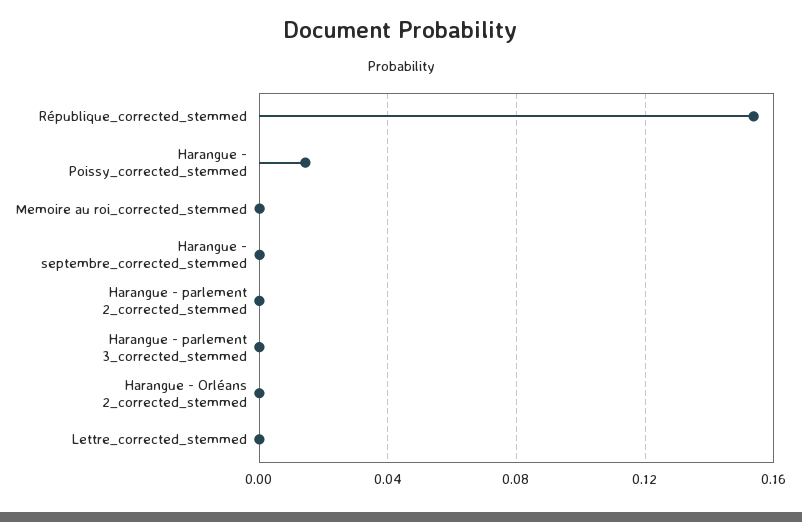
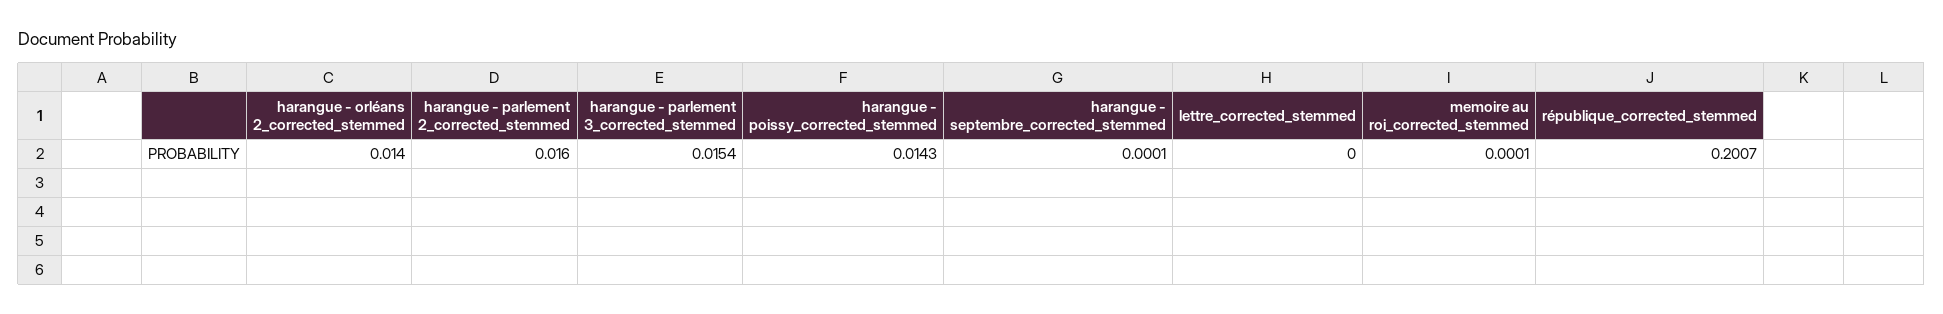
  {
-   "République_corrected_stemmed": 0.155,
+   "République_corrected_stemmed": 0.2007,
    "Harangue - Poissy_corrected_stemmed": 0.0143,
    "Memoire au roi_corrected_stemmed": 0.0001,
    "Harangue - septembre_corrected_stemmed": 0.0001,
-   "Harangue - parlement 2_corrected_stemmed": 0,
+   "Harangue - parlement 2_corrected_stemmed": 0.016,
-   "Harangue - parlement 3_corrected_stemmed": 0,
+   "Harangue - parlement 3_corrected_stemmed": 0.0154,
-   "Harangue - Orléans 2_corrected_stemmed": 0,
+   "Harangue - Orléans 2_corrected_stemmed": 0.014,
    "Lettre_corrected_stemmed": 0
  }

